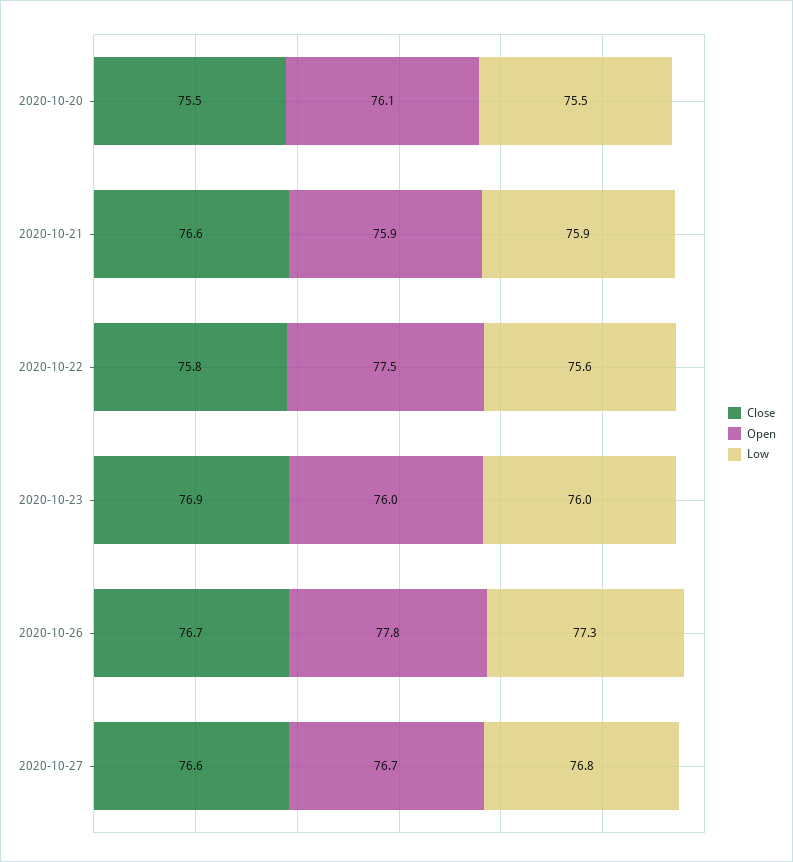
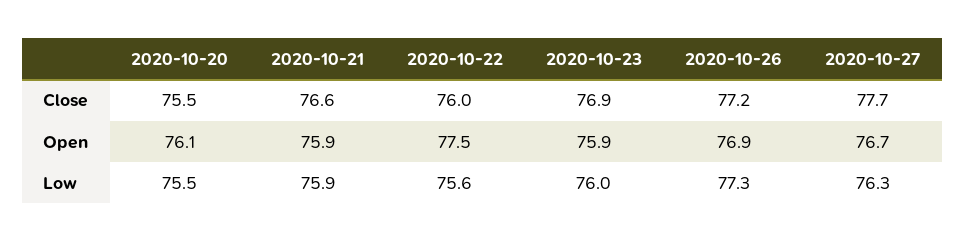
  {
    "Close": {
      "2020-10-20": 75.5,
      "2020-10-21": 76.6,
-     "2020-10-22": 75.8,
+     "2020-10-22": 76,
      "2020-10-23": 76.9,
-     "2020-10-26": 76.7,
+     "2020-10-26": 77.2,
-     "2020-10-27": 76.6
+     "2020-10-27": 77.7
    },
    "Open": {
      "2020-10-20": 76.1,
      "2020-10-21": 75.9,
      "2020-10-22": 77.5,
-     "2020-10-23": 76,
+     "2020-10-23": 75.9,
-     "2020-10-26": 77.8,
+     "2020-10-26": 76.9,
      "2020-10-27": 76.7
    },
    "Low": {
      "2020-10-20": 75.5,
      "2020-10-21": 75.9,
      "2020-10-22": 75.6,
      "2020-10-23": 76,
      "2020-10-26": 77.3,
-     "2020-10-27": 76.8
+     "2020-10-27": 76.3
    }
  }

